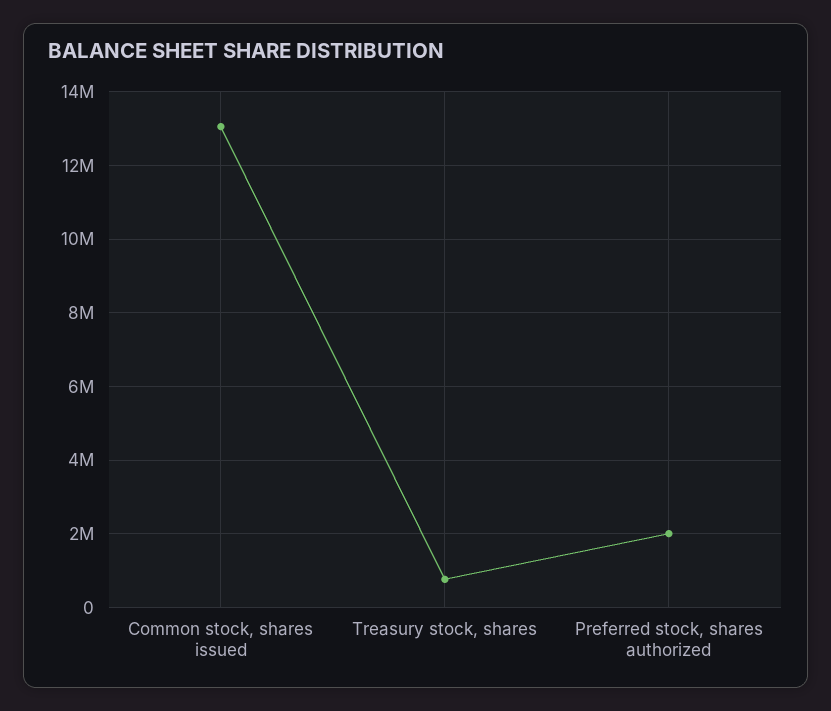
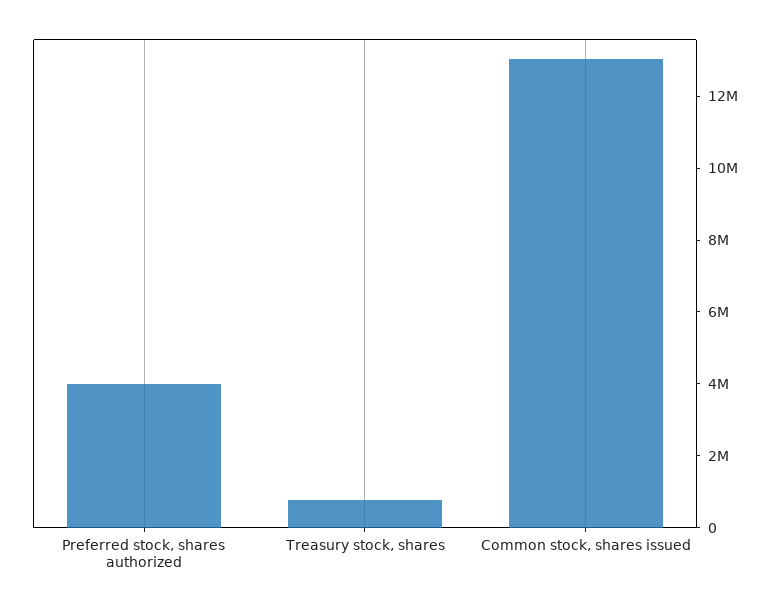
  {
    "Common stock, shares issued": 13000000,
    "Treasury stock, shares": 800000,
-   "Preferred stock, shares authorized": 2000000
+   "Preferred stock, shares authorized": 4000000
  }

